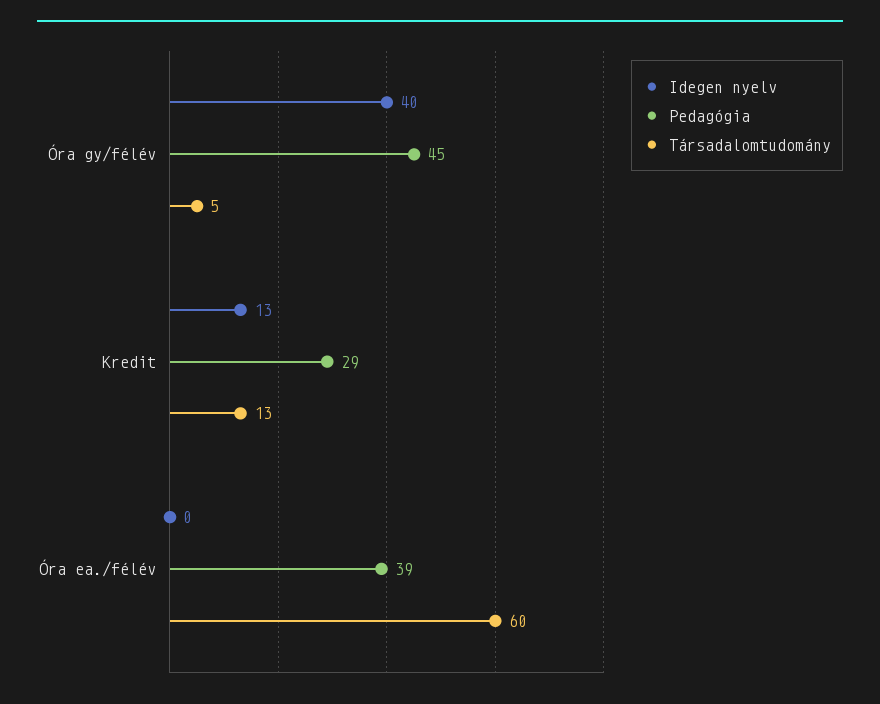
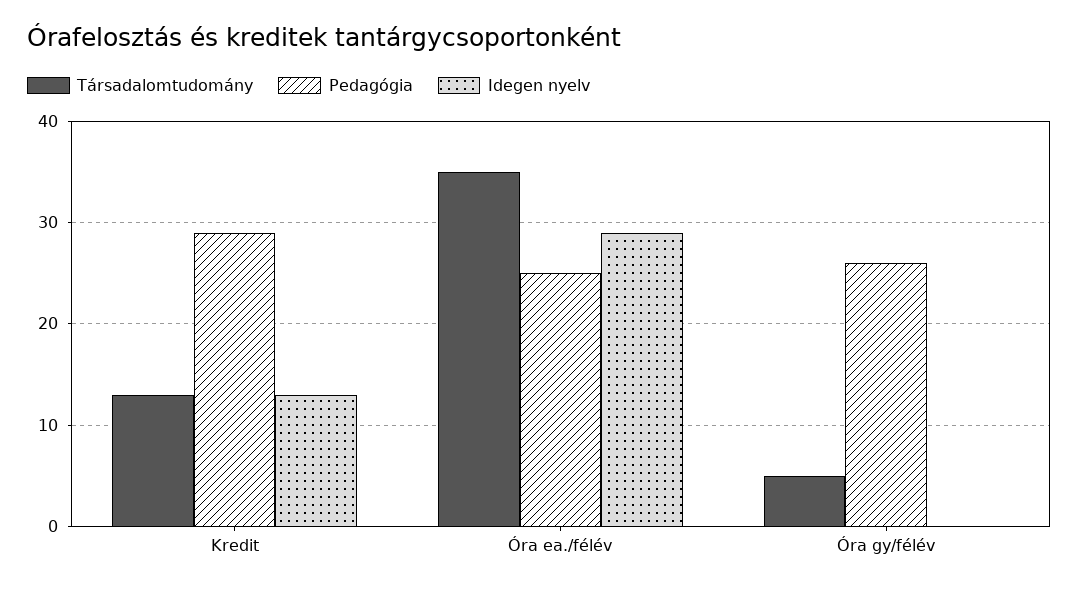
  {
    "Idegen nyelv": {
-     "Óra gy/félév": 40,
+     "Óra gy/félév": 0,
      "Kredit": 13,
-     "Óra ea./félév": 0
+     "Óra ea./félév": 29
    },
    "Pedagógia": {
-     "Óra gy/félév": 45,
+     "Óra gy/félév": 26,
      "Kredit": 29,
-     "Óra ea./félév": 39
+     "Óra ea./félév": 25
    },
    "Társadalomtudomány": {
      "Óra gy/félév": 5,
      "Kredit": 13,
-     "Óra ea./félév": 60
+     "Óra ea./félév": 35
    }
  }

